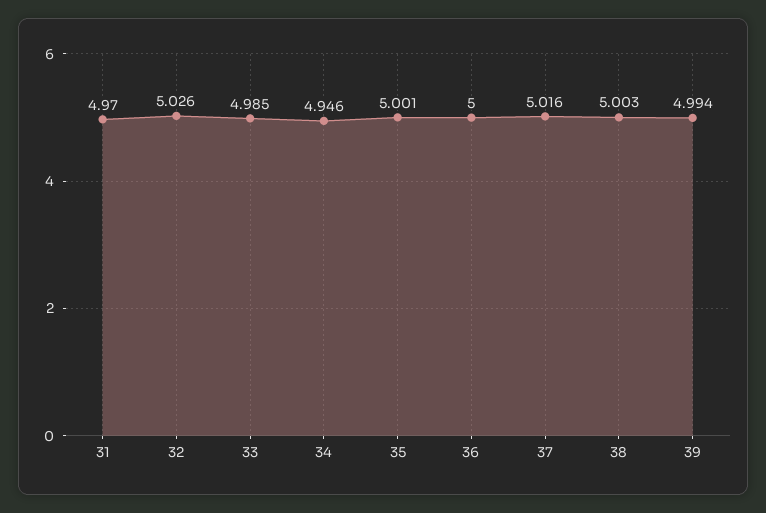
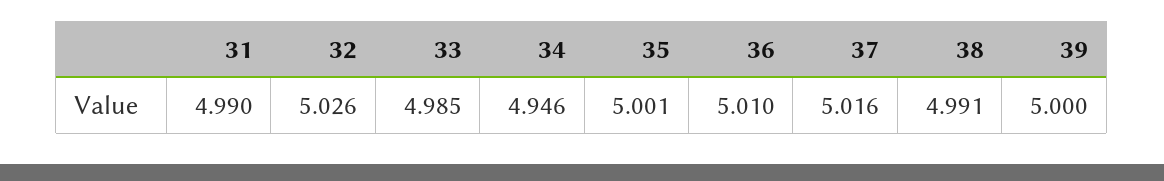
  {
-   "31": 4.97,
+   "31": 4.99,
    "32": 5.026,
    "33": 4.985,
    "34": 4.946,
    "35": 5.001,
-   "36": 5,
+   "36": 5.01,
    "37": 5.016,
-   "38": 5.003,
+   "38": 4.991,
-   "39": 4.994
+   "39": 5
  }

